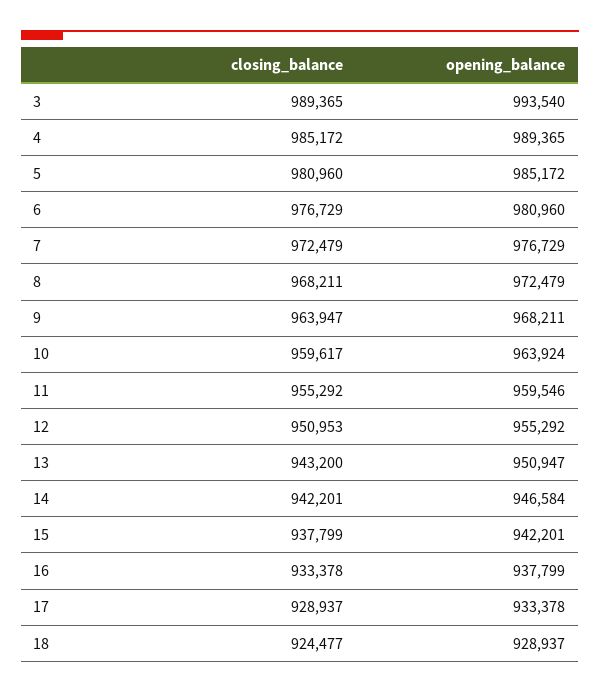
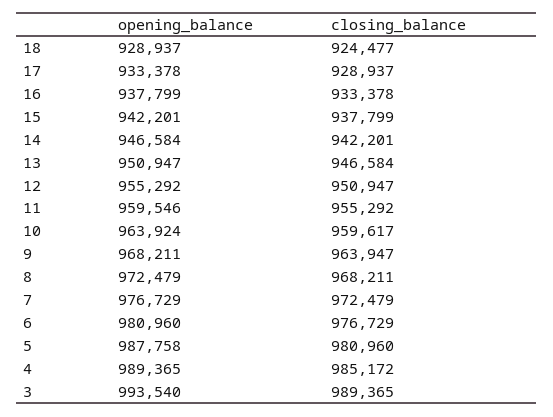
  {
    "closing_balance": {
      "3": 989365,
      "4": 985172,
      "5": 980960,
      "6": 976729,
      "7": 972479,
      "8": 968211,
      "9": 963947,
      "10": 959617,
      "11": 955292,
-     "12": 950953,
+     "12": 950947,
-     "13": 943200,
+     "13": 946584,
      "14": 942201,
      "15": 937799,
      "16": 933378,
      "17": 928937,
      "18": 924477
    },
    "opening_balance": {
      "3": 993540,
      "4": 989365,
-     "5": 985172,
+     "5": 987758,
      "6": 980960,
      "7": 976729,
      "8": 972479,
      "9": 968211,
      "10": 963924,
      "11": 959546,
      "12": 955292,
      "13": 950947,
      "14": 946584,
      "15": 942201,
      "16": 937799,
      "17": 933378,
      "18": 928937
    }
  }

